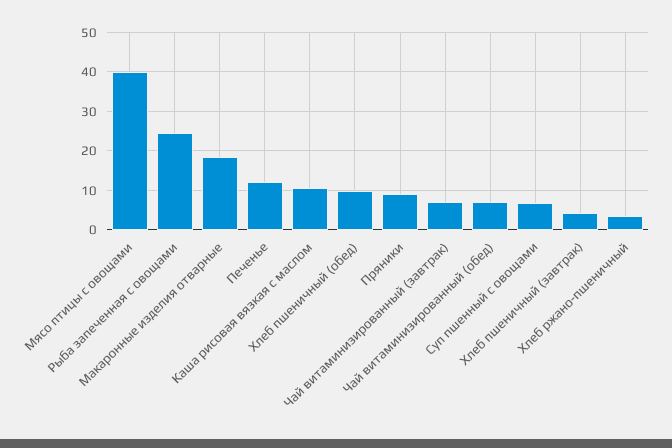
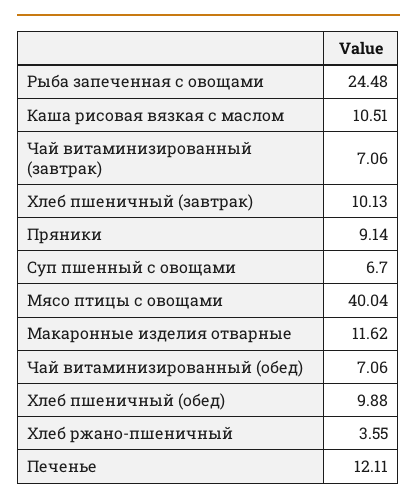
  {
    "Мясо птицы с овощами": 40.04,
    "Рыба запеченная с овощами": 24.48,
-   "Макаронные изделия отварные": 18,
+   "Макаронные изделия отварные": 11.62,
    "Печенье": 12.11,
    "Каша рисовая вязкая с маслом": 10.51,
    "Хлеб пшеничный (обед)": 9.88,
    "Пряники": 9.14,
    "Чай витаминизированный (завтрак)": 7.06,
    "Чай витаминизированный (обед)": 7.06,
    "Суп пшенный с овощами": 6.7,
-   "Хлеб пшеничный (завтрак)": 4,
+   "Хлеб пшеничный (завтрак)": 10.13,
    "Хлеб ржано-пшеничный": 3.55
  }

